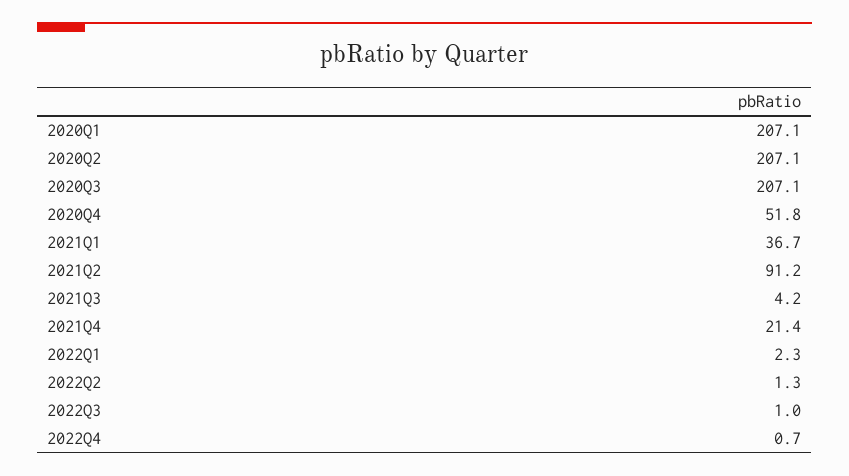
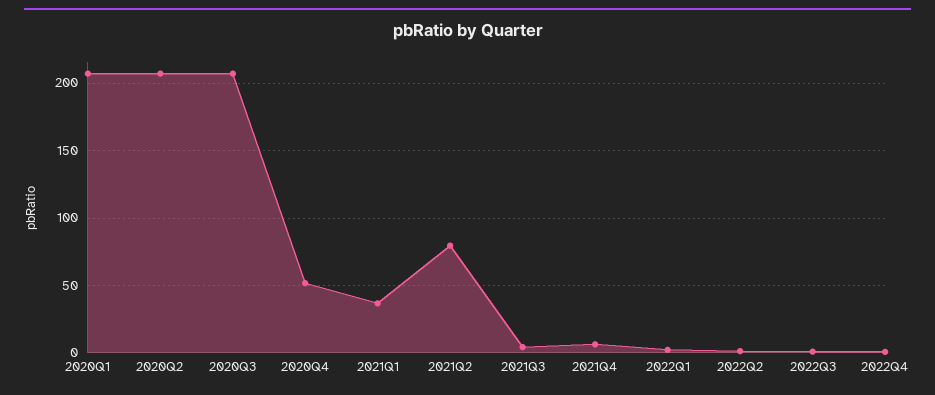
  {
    "2020Q1": 207.1,
    "2020Q2": 207.1,
    "2020Q3": 207.1,
    "2020Q4": 51.8,
    "2021Q1": 36.7,
-   "2021Q2": 91.2,
+   "2021Q2": 80,
    "2021Q3": 4.2,
-   "2021Q4": 21.4,
+   "2021Q4": 5,
    "2022Q1": 2.3,
    "2022Q2": 1.3,
    "2022Q3": 1,
    "2022Q4": 0.7
  }

